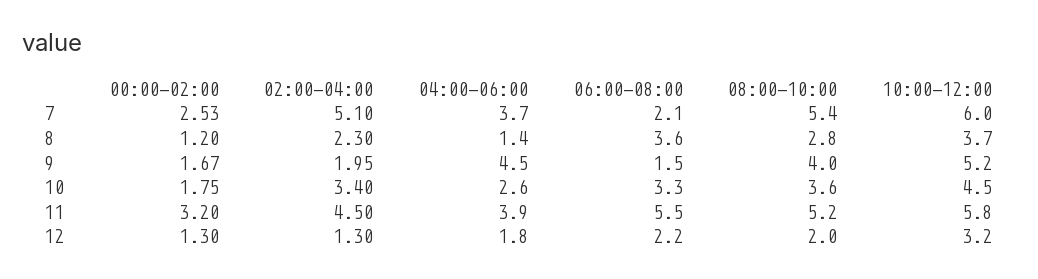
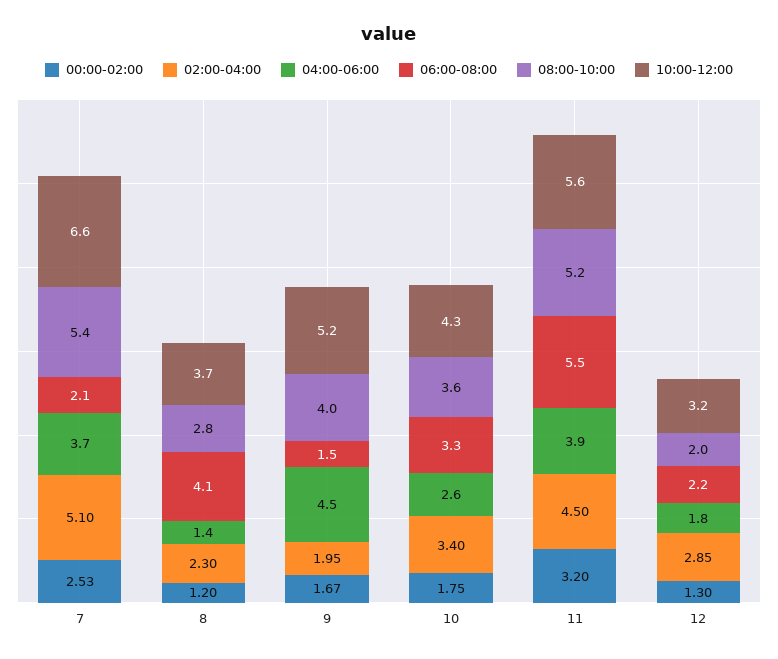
  {
    "00:00-02:00": {
      "7": 2.53,
      "8": 1.2,
      "9": 1.67,
      "10": 1.75,
      "11": 3.2,
      "12": 1.3
    },
    "02:00-04:00": {
      "7": 5.1,
      "8": 2.3,
      "9": 1.95,
      "10": 3.4,
      "11": 4.5,
-     "12": 1.3
+     "12": 2.85
    },
    "04:00-06:00": {
      "7": 3.7,
      "8": 1.4,
      "9": 4.5,
      "10": 2.6,
      "11": 3.9,
      "12": 1.8
    },
    "06:00-08:00": {
      "7": 2.1,
-     "8": 3.6,
+     "8": 4.1,
      "9": 1.5,
      "10": 3.3,
      "11": 5.5,
      "12": 2.2
    },
    "08:00-10:00": {
      "7": 5.4,
      "8": 2.8,
      "9": 4,
      "10": 3.6,
      "11": 5.2,
      "12": 2
    },
    "10:00-12:00": {
-     "7": 6,
+     "7": 6.6,
      "8": 3.7,
      "9": 5.2,
-     "10": 4.5,
+     "10": 4.3,
-     "11": 5.8,
+     "11": 5.6,
      "12": 3.2
    }
  }

